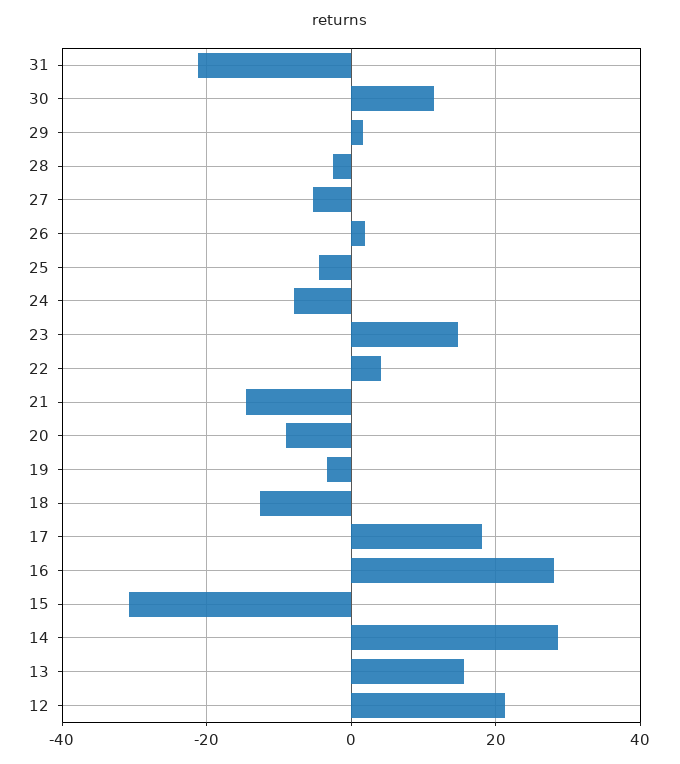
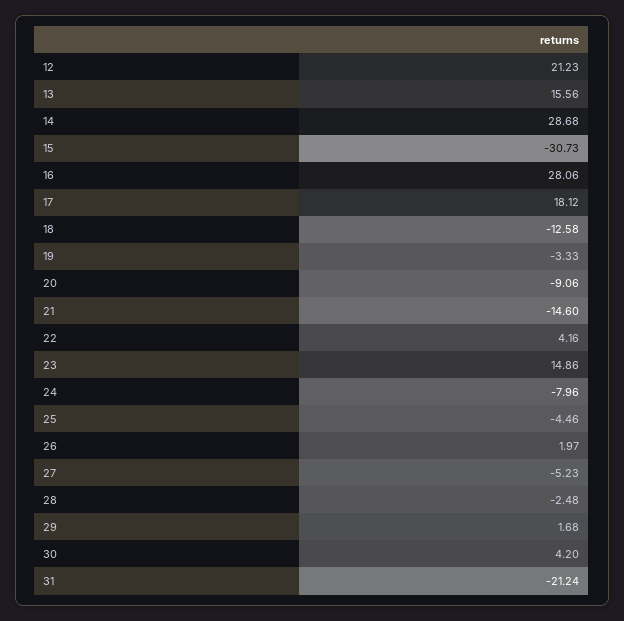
  {
    "31": -21.24,
-   "30": 12,
+   "30": 4.2,
    "29": 1.68,
    "28": -2.48,
    "27": -5.23,
    "26": 1.97,
    "25": -4.46,
    "24": -7.96,
    "23": 14.86,
    "22": 4.16,
    "21": -14.6,
    "20": -9.06,
    "19": -3.33,
    "18": -12.58,
    "17": 18.12,
    "16": 28.06,
    "15": -30.73,
    "14": 28.68,
    "13": 15.56,
    "12": 21.23
  }

